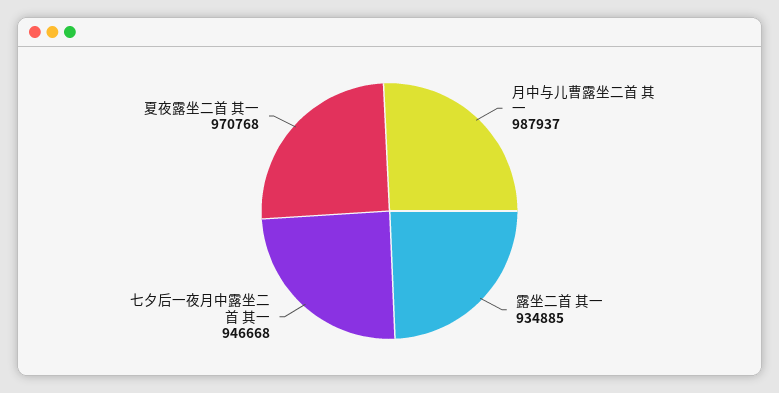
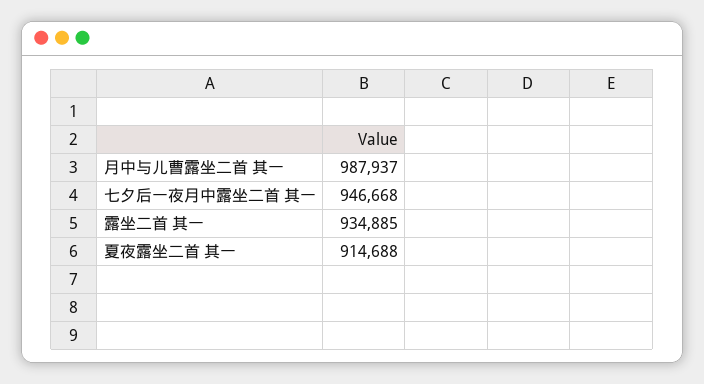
  {
    "月中与儿曹露坐二首 其一": 987937,
    "露坐二首 其一": 934885,
    "七夕后一夜月中露坐二首 其一": 946668,
-   "夏夜露坐二首 其一": 970768
+   "夏夜露坐二首 其一": 914688
  }

